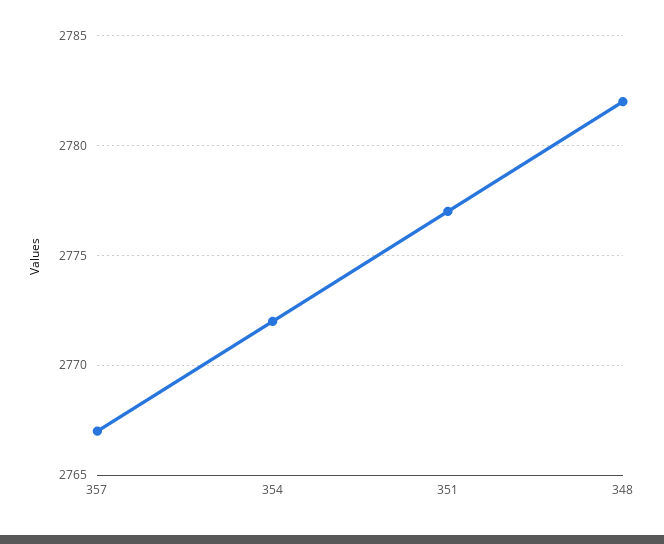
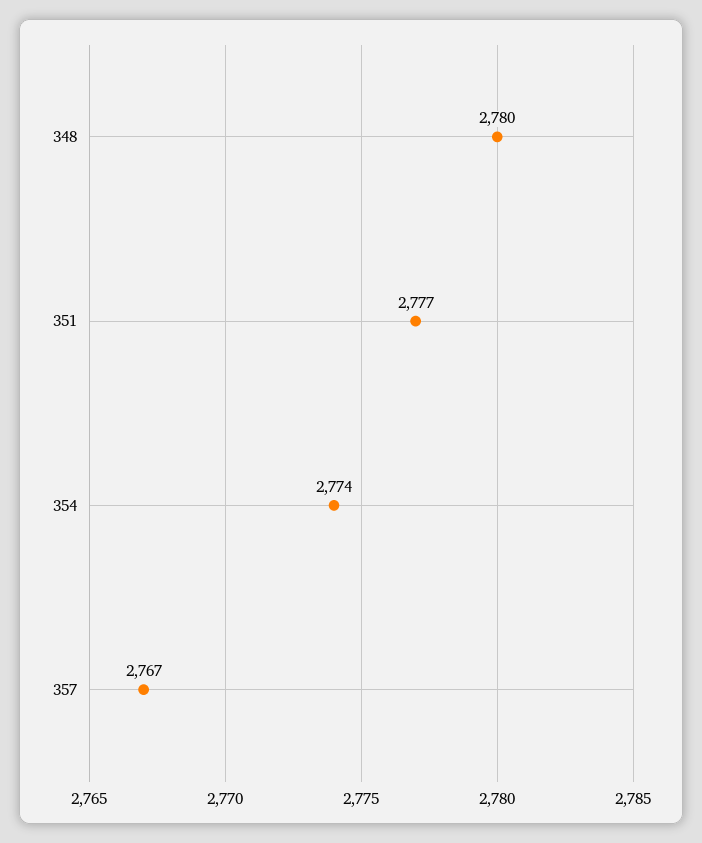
  {
    "357": 2767,
-   "354": 2772,
+   "354": 2774,
    "351": 2777,
-   "348": 2782
+   "348": 2780
  }

